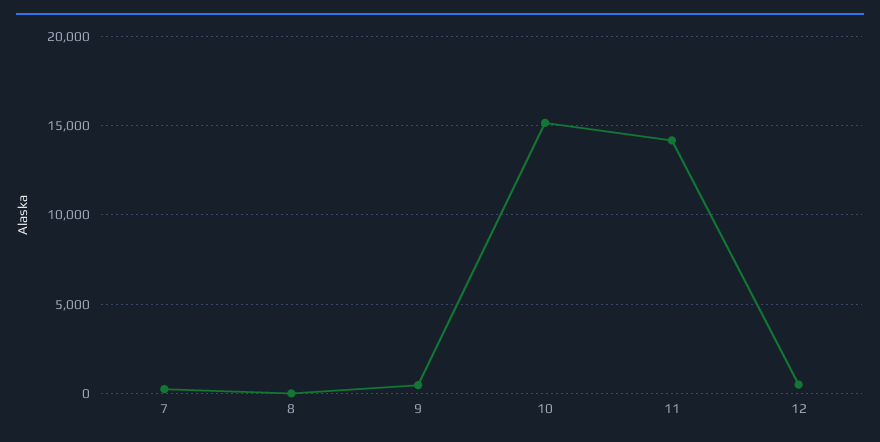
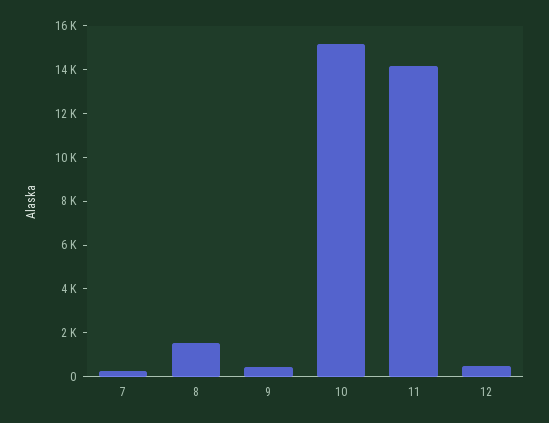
  {
    "7": 0,
-   "8": 0,
+   "8": 1500,
    "9": 500,
    "10": 15000,
    "11": 14000,
    "12": 500
  }

